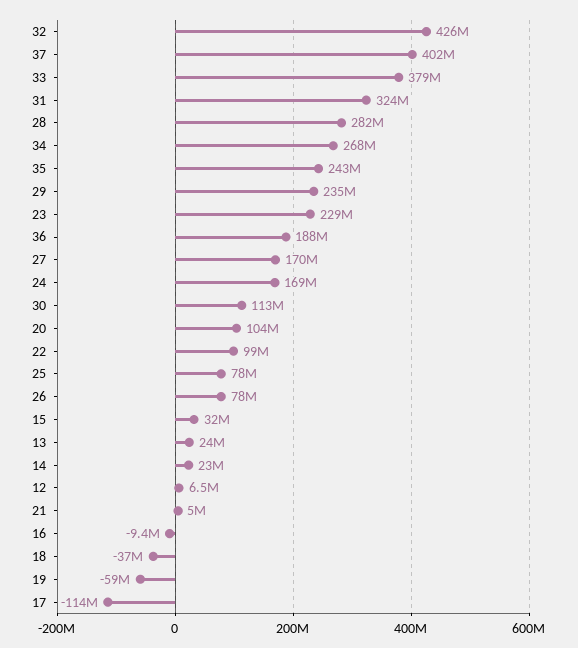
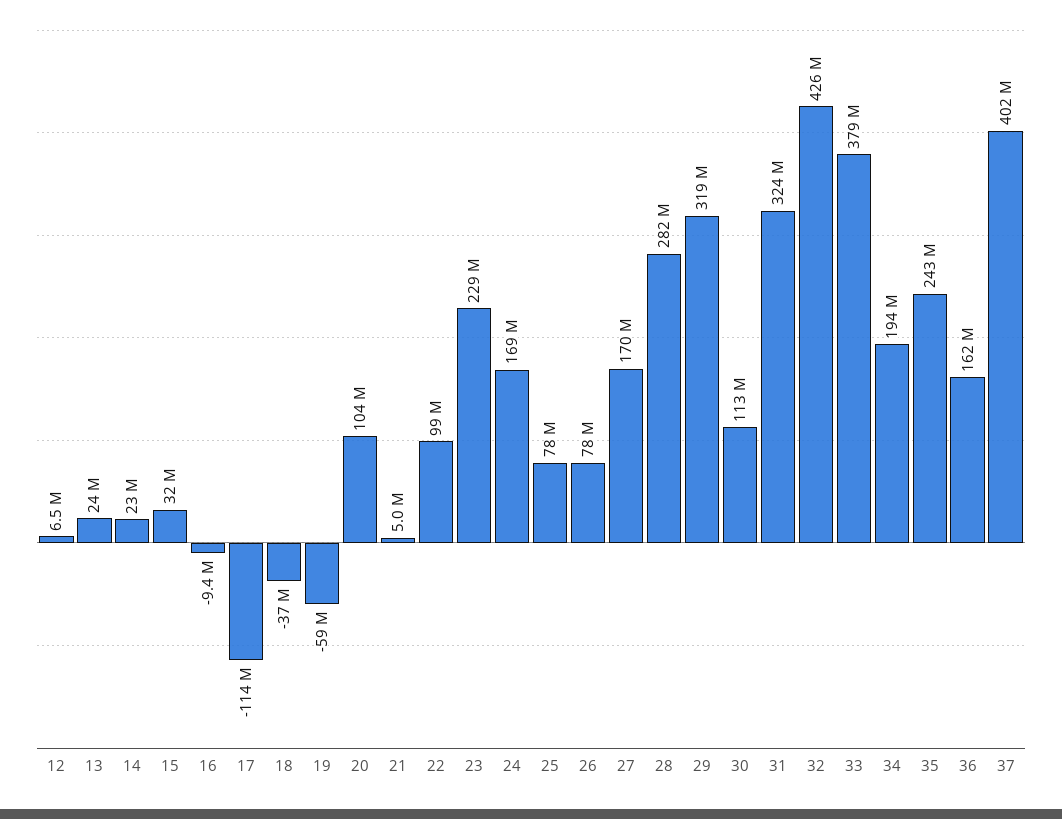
  {
    "32": 426000000,
    "37": 402000000,
    "33": 379000000,
    "31": 324000000,
    "28": 282000000,
-   "34": 268000000,
+   "34": 194000000,
    "35": 243000000,
-   "29": 235000000,
+   "29": 319000000,
    "23": 229000000,
-   "36": 188000000,
+   "36": 162000000,
    "27": 170000000,
    "24": 169000000,
    "30": 113000000,
    "20": 104000000,
    "22": 99000000,
    "25": 78000000,
    "26": 78000000,
    "15": 32000000,
    "13": 24000000,
    "14": 23000000,
    "12": 6500000,
    "21": 5000000,
    "16": -9400000,
    "18": -37000000,
    "19": -59000000,
    "17": -114000000
  }

